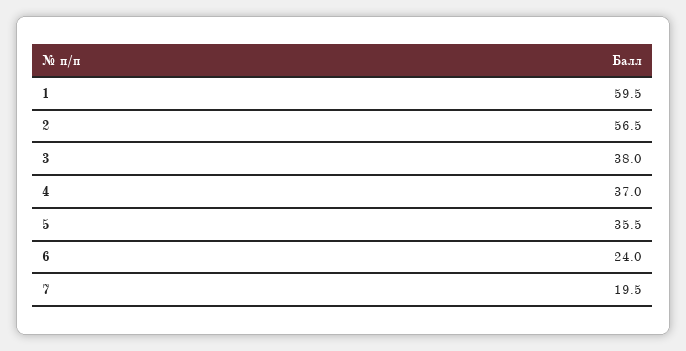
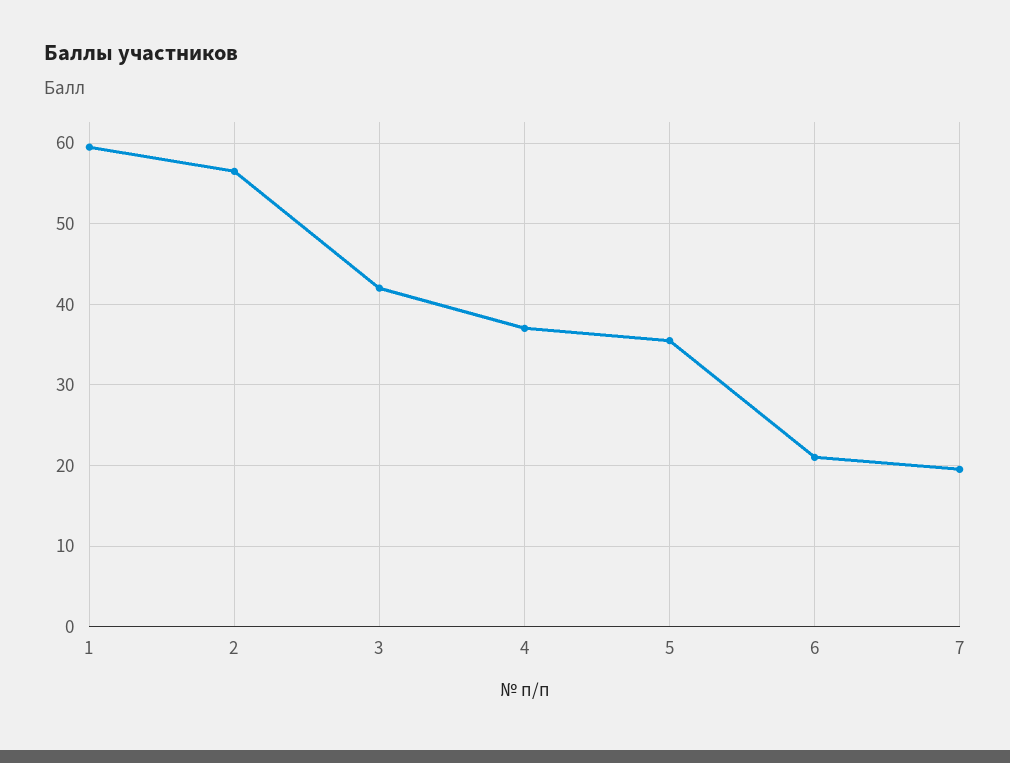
  {
    "1": 59.5,
    "2": 56.5,
-   "3": 38,
+   "3": 42,
    "4": 37,
    "5": 35.5,
-   "6": 24,
+   "6": 21,
    "7": 19.5
  }

